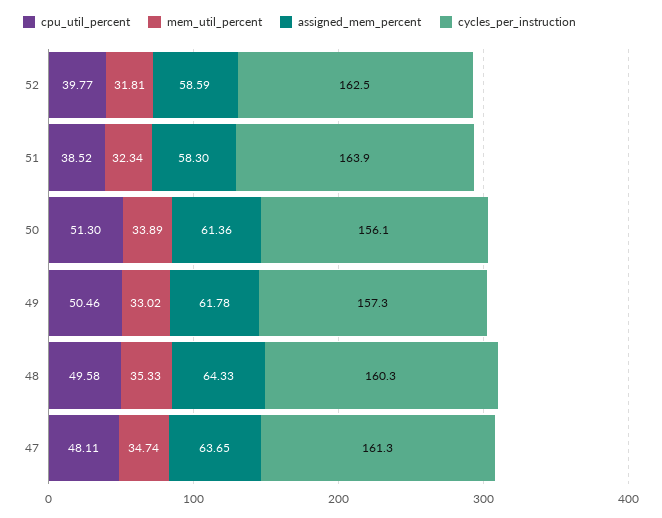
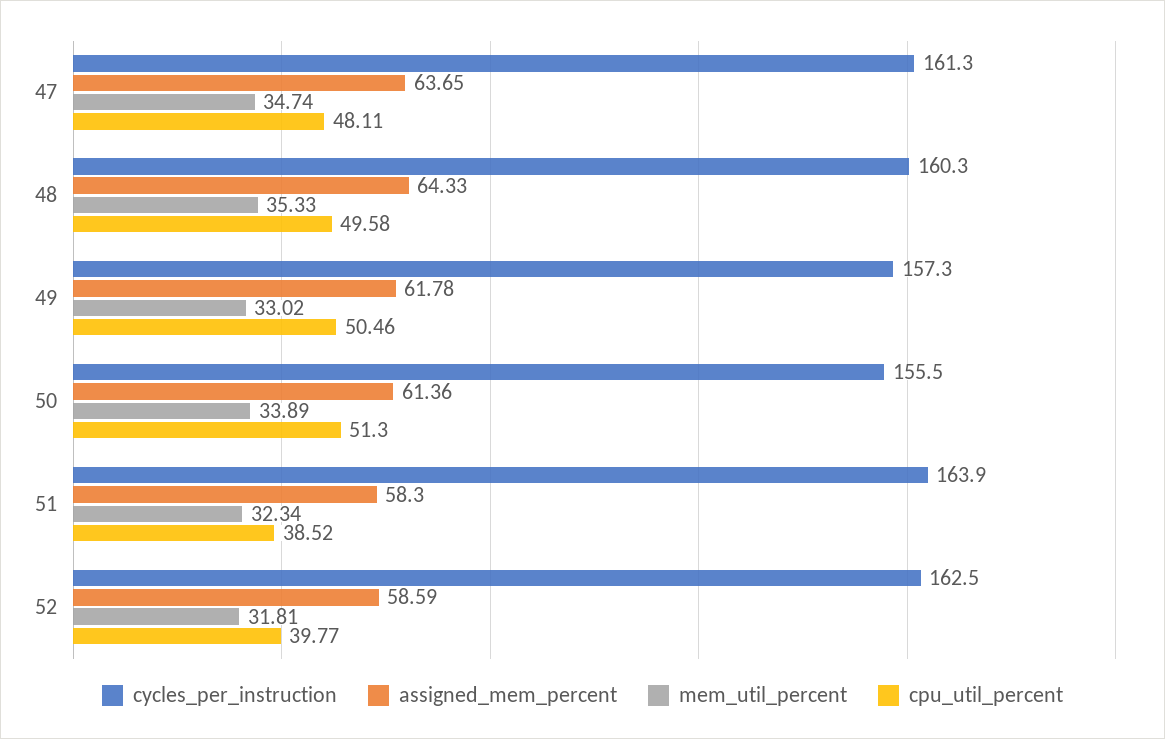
  {
    "cpu_util_percent": {
      "52": 39.77,
      "51": 38.52,
      "50": 51.3,
      "49": 50.46,
      "48": 49.58,
      "47": 48.11
    },
    "mem_util_percent": {
      "52": 31.81,
      "51": 32.34,
      "50": 33.89,
      "49": 33.02,
      "48": 35.33,
      "47": 34.74
    },
    "assigned_mem_percent": {
      "52": 58.59,
      "51": 58.3,
      "50": 61.36,
      "49": 61.78,
      "48": 64.33,
      "47": 63.65
    },
    "cycles_per_instruction": {
      "52": 162.5,
      "51": 163.9,
-     "50": 156.1,
+     "50": 155.5,
      "49": 157.3,
      "48": 160.3,
      "47": 161.3
    }
  }

